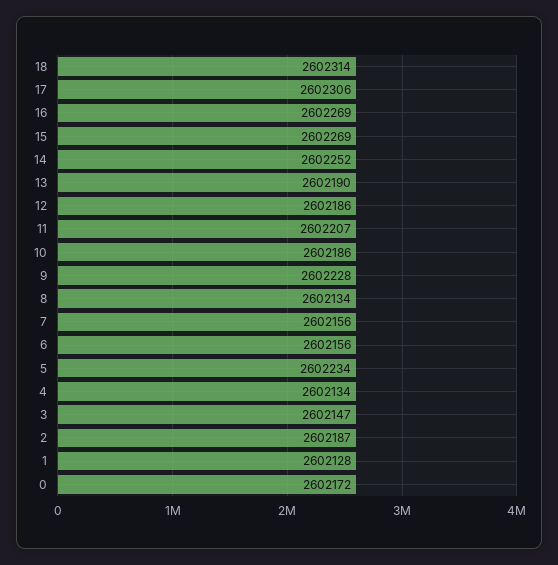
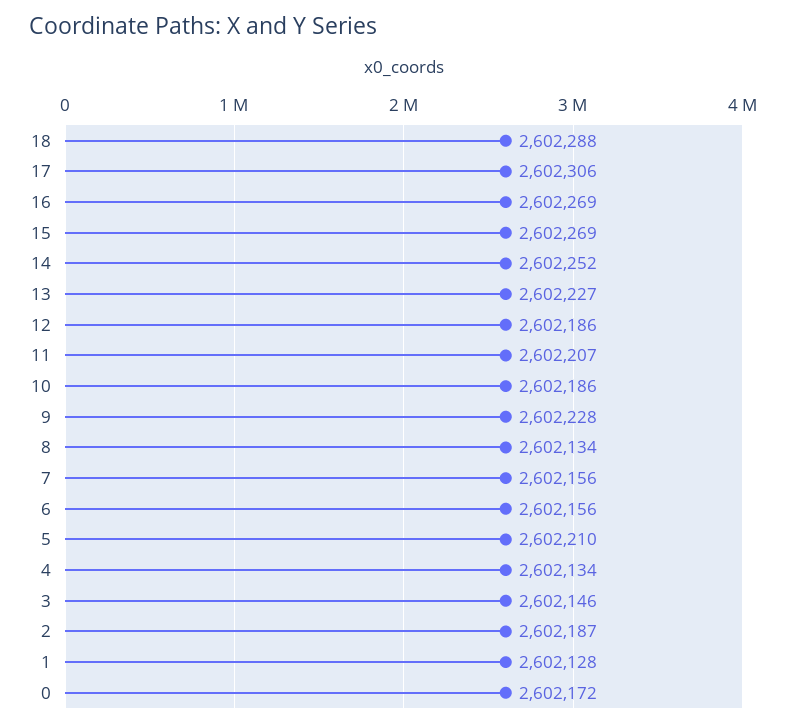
  {
-   "18": 2602314,
+   "18": 2602288,
    "17": 2602306,
    "16": 2602269,
    "15": 2602269,
    "14": 2602252,
-   "13": 2602190,
+   "13": 2602227,
    "12": 2602186,
    "11": 2602207,
    "10": 2602186,
    "9": 2602228,
    "8": 2602134,
    "7": 2602156,
    "6": 2602156,
-   "5": 2602234,
+   "5": 2602210,
    "4": 2602134,
-   "3": 2602147,
+   "3": 2602146,
    "2": 2602187,
    "1": 2602128,
    "0": 2602172
  }

